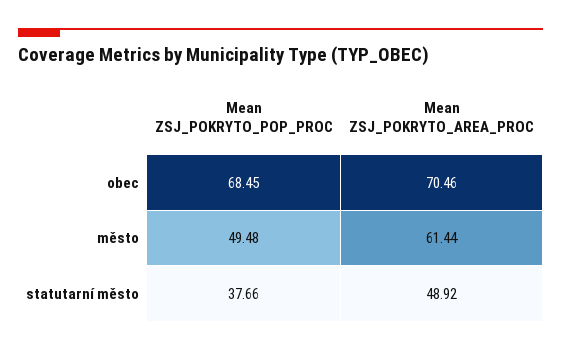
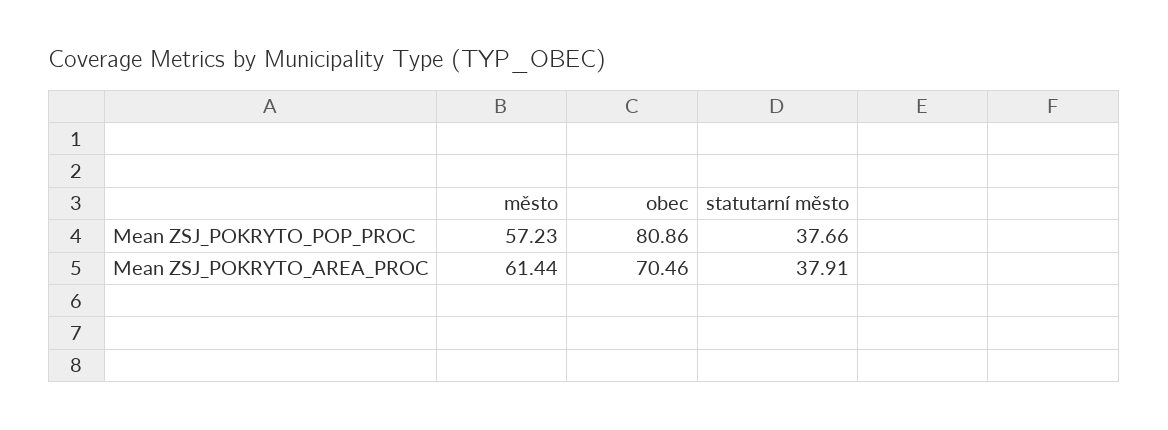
  {
    "Mean ZSJ_POKRYTO_POP_PROC": {
-     "obec": 68.45,
+     "obec": 80.86,
-     "město": 49.48,
+     "město": 57.23,
      "statutarní město": 37.66
    },
    "Mean ZSJ_POKRYTO_AREA_PROC": {
      "obec": 70.46,
      "město": 61.44,
-     "statutarní město": 48.92
+     "statutarní město": 37.91
    }
  }

